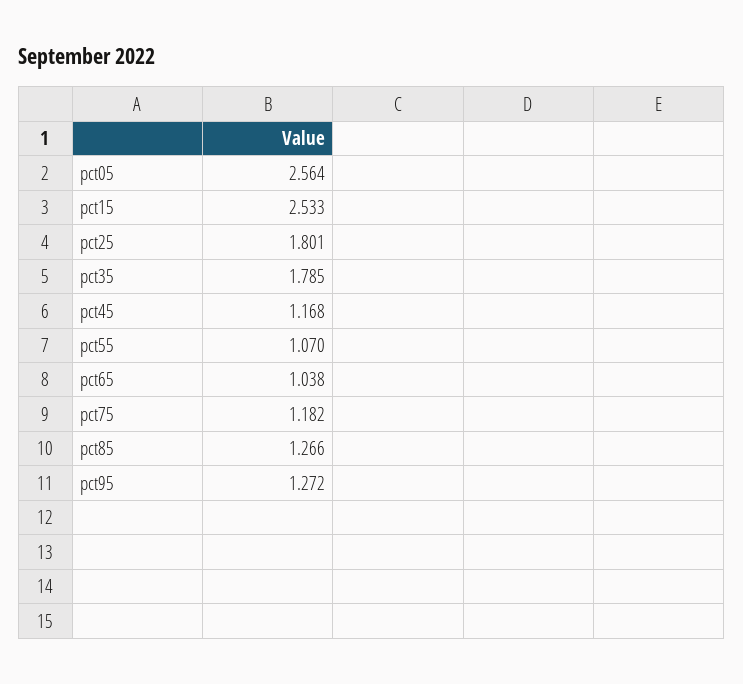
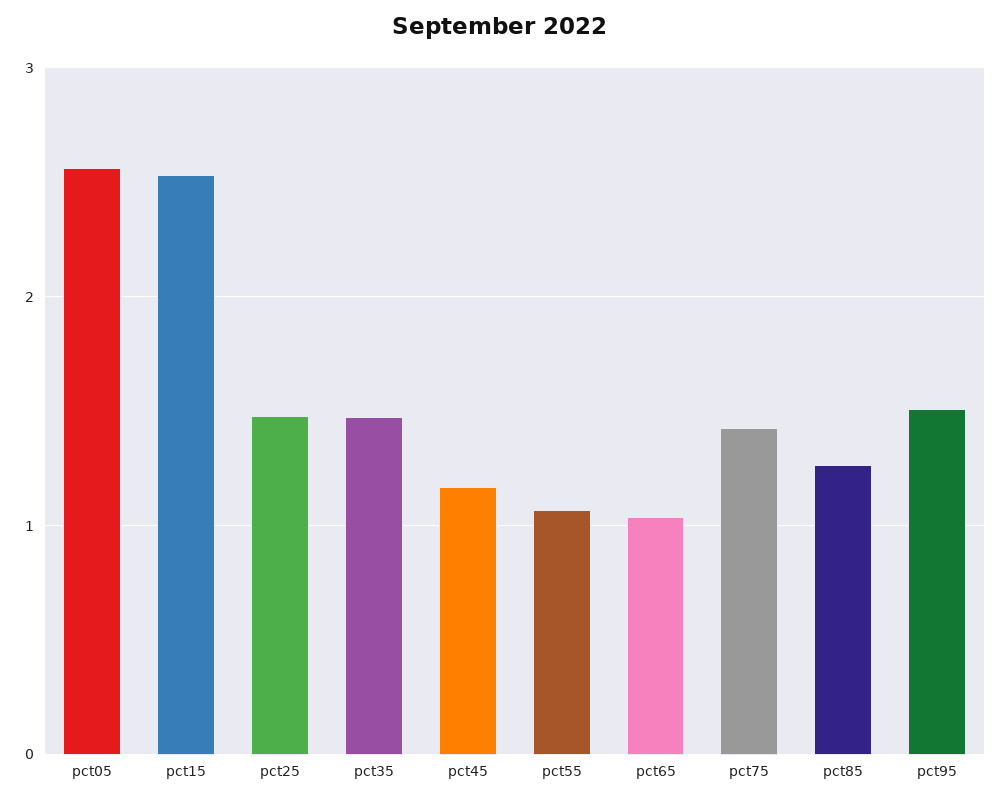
  {
    "pct05": 2.564,
    "pct15": 2.533,
-   "pct25": 1.801,
+   "pct25": 1.5,
-   "pct35": 1.785,
+   "pct35": 1.5,
    "pct45": 1.168,
    "pct55": 1.07,
    "pct65": 1.038,
-   "pct75": 1.182,
+   "pct75": 1.4,
    "pct85": 1.266,
-   "pct95": 1.272
+   "pct95": 1.5
  }

